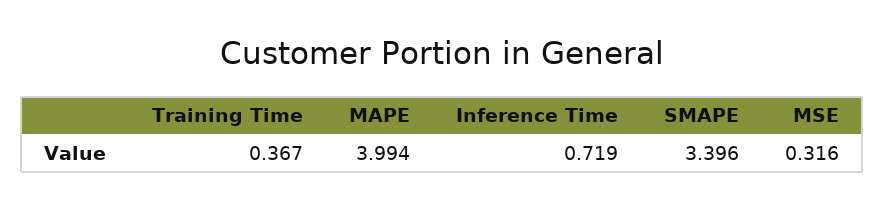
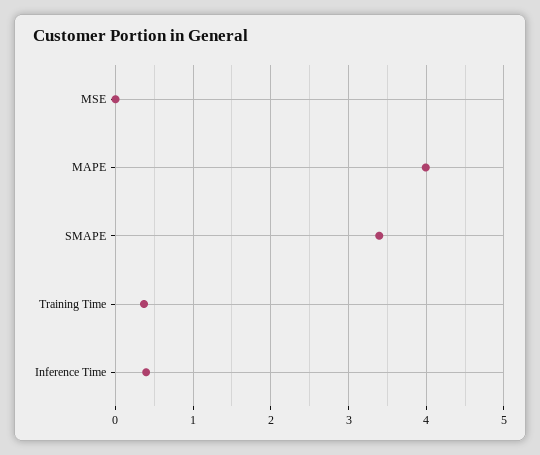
  {
    "Training Time": 0.367,
    "MAPE": 3.994,
-   "Inference Time": 0.719,
+   "Inference Time": 0.4,
    "SMAPE": 3.396,
-   "MSE": 0.316
+   "MSE": 0
  }

